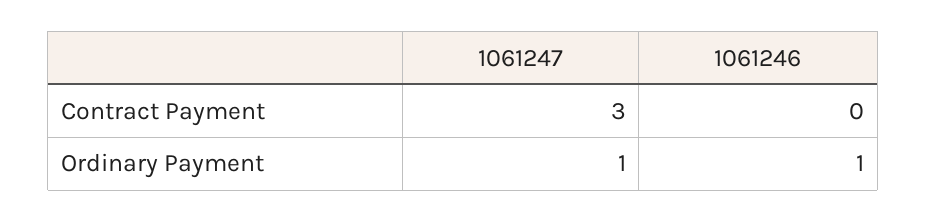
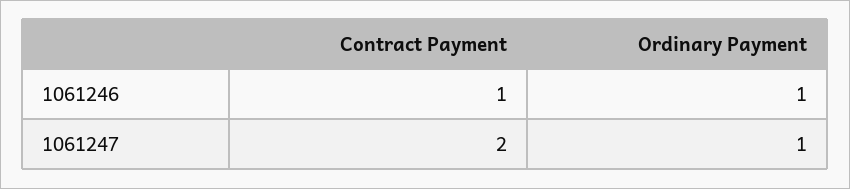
  {
    "1061247": {
-     "Contract Payment": 3,
+     "Contract Payment": 2,
      "Ordinary Payment": 1
    },
    "1061246": {
-     "Contract Payment": 0,
+     "Contract Payment": 1,
      "Ordinary Payment": 1
    }
  }

